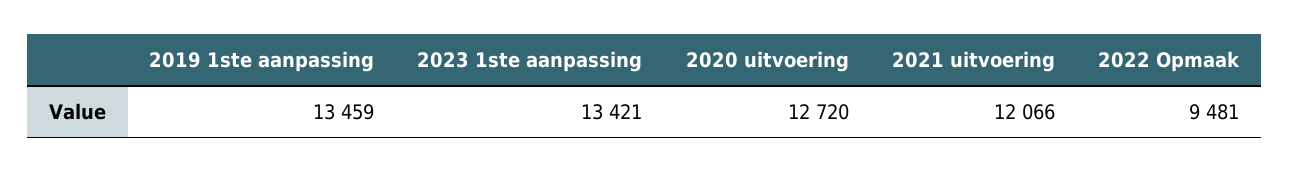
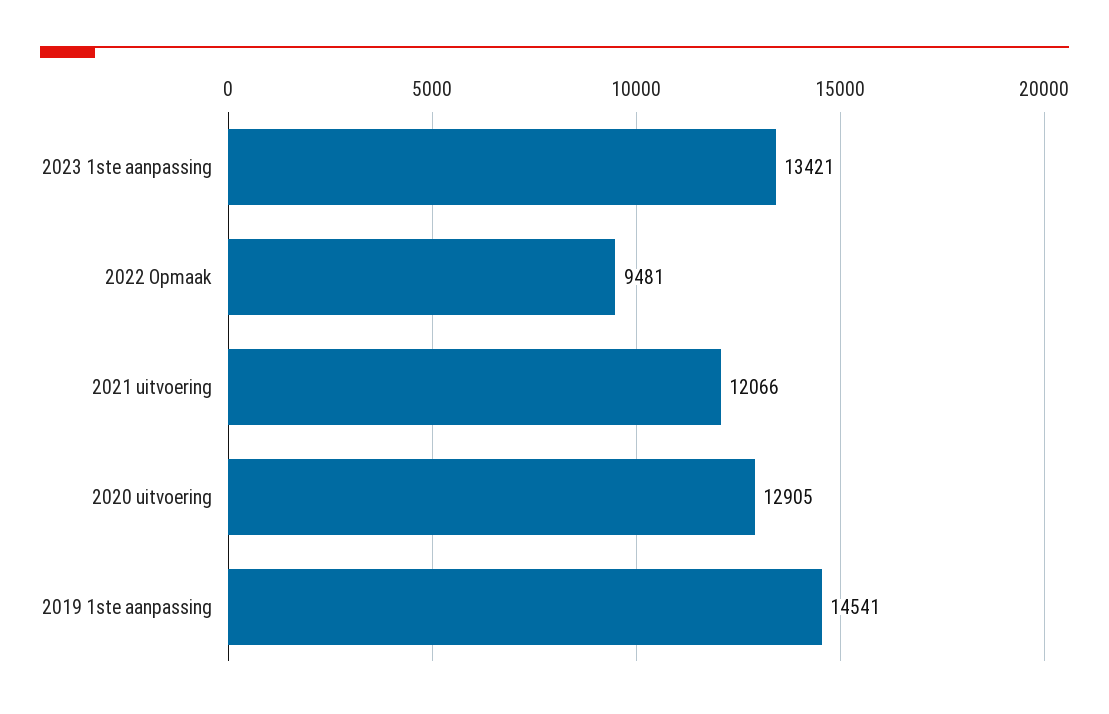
  {
-   "2019 1ste aanpassing": 13459,
+   "2019 1ste aanpassing": 14541,
    "2023 1ste aanpassing": 13421,
-   "2020 uitvoering": 12720,
+   "2020 uitvoering": 12905,
    "2021 uitvoering": 12066,
    "2022 Opmaak": 9481
  }

